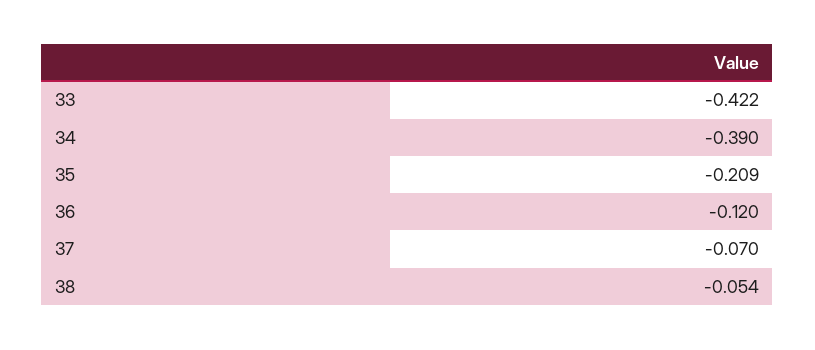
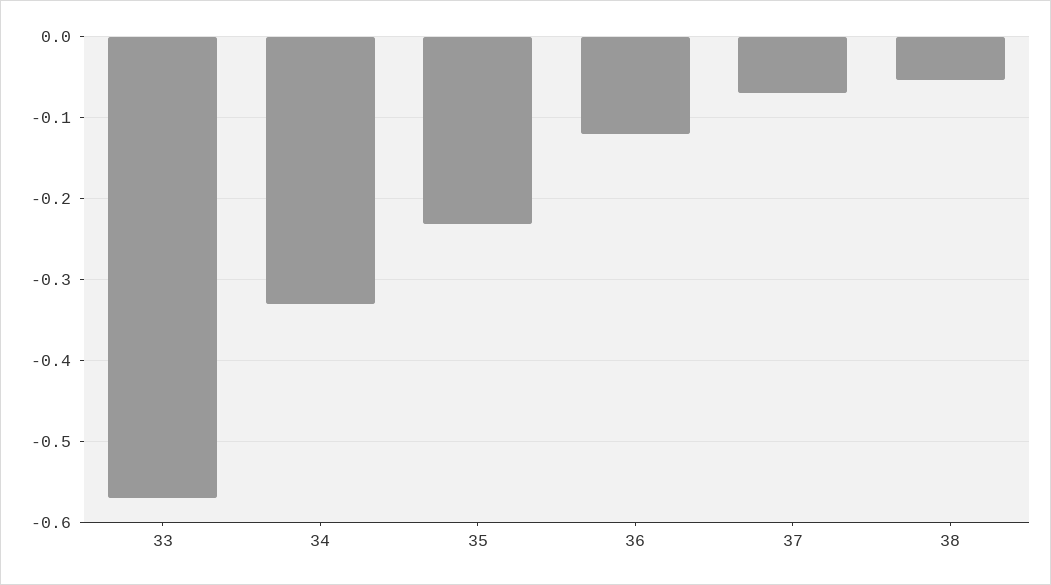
  {
-   "33": -0.422,
+   "33": -0.57,
-   "34": -0.39,
+   "34": -0.33,
-   "35": -0.209,
+   "35": -0.23,
    "36": -0.12,
    "37": -0.07,
    "38": -0.054
  }

